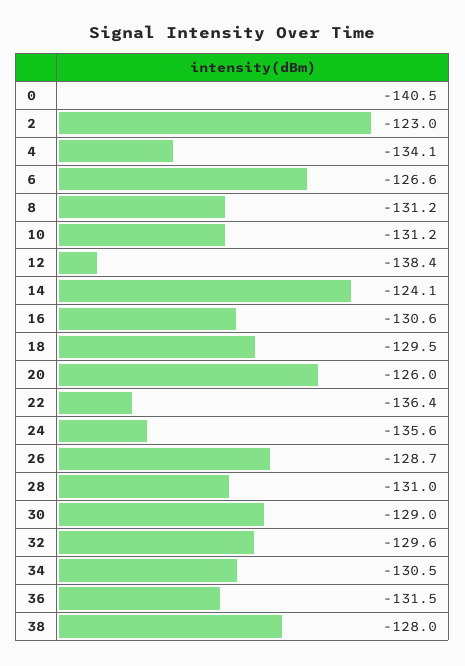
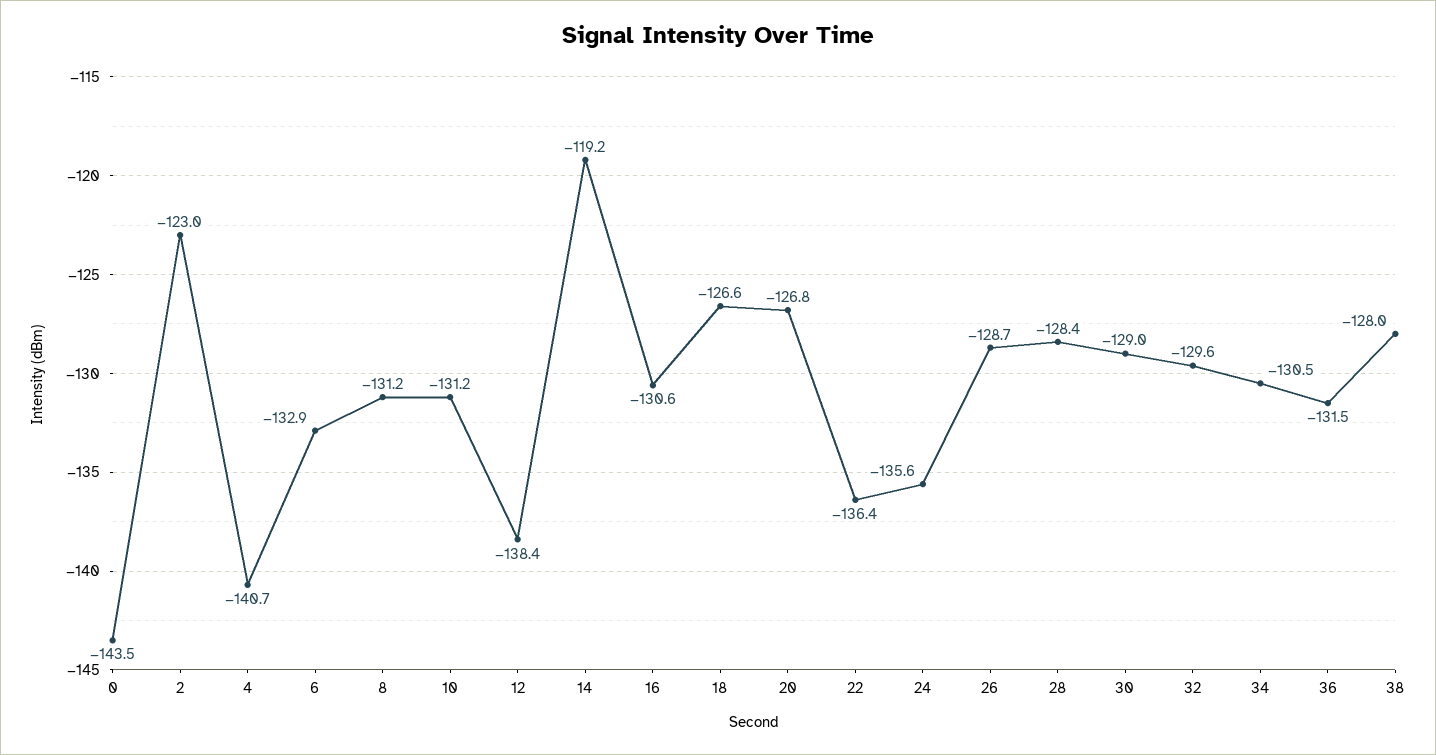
  {
-   "0": -140.5,
+   "0": -143.5,
    "2": -123,
-   "4": -134.1,
+   "4": -140.7,
-   "6": -126.6,
+   "6": -132.9,
    "8": -131.2,
    "10": -131.2,
    "12": -138.4,
-   "14": -124.1,
+   "14": -119.2,
    "16": -130.6,
-   "18": -129.5,
+   "18": -126.6,
-   "20": -126,
+   "20": -126.8,
    "22": -136.4,
    "24": -135.6,
    "26": -128.7,
-   "28": -131,
+   "28": -128.4,
    "30": -129,
    "32": -129.6,
    "34": -130.5,
    "36": -131.5,
    "38": -128
  }

